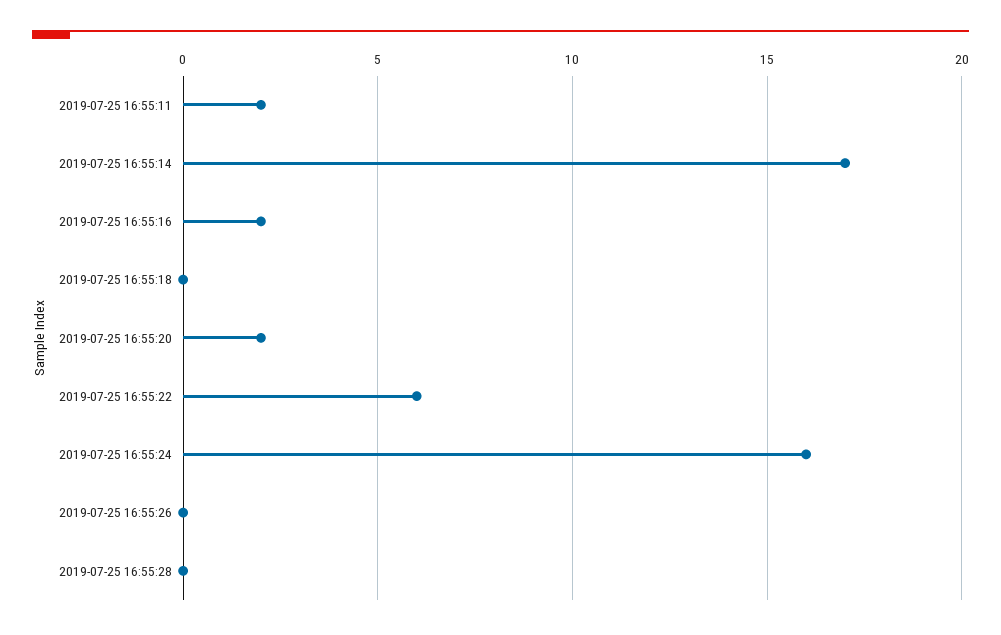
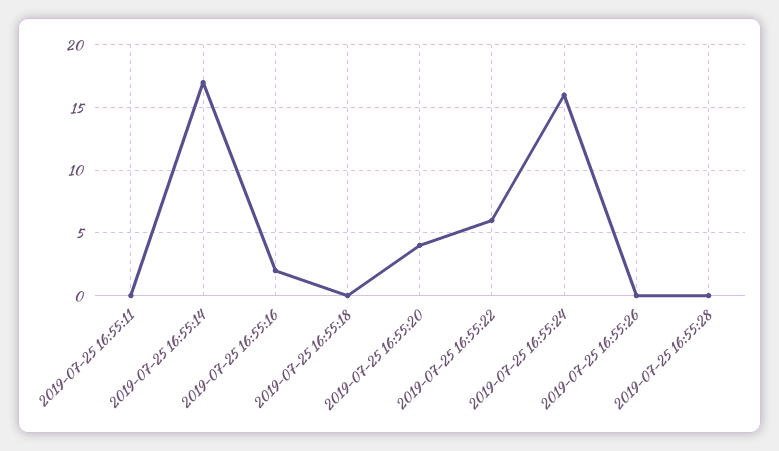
  {
-   "2019-07-25 16:55:11": 2,
+   "2019-07-25 16:55:11": 0,
    "2019-07-25 16:55:14": 17,
    "2019-07-25 16:55:16": 2,
    "2019-07-25 16:55:18": 0,
-   "2019-07-25 16:55:20": 2,
+   "2019-07-25 16:55:20": 4,
    "2019-07-25 16:55:22": 6,
    "2019-07-25 16:55:24": 16,
    "2019-07-25 16:55:26": 0,
    "2019-07-25 16:55:28": 0
  }

